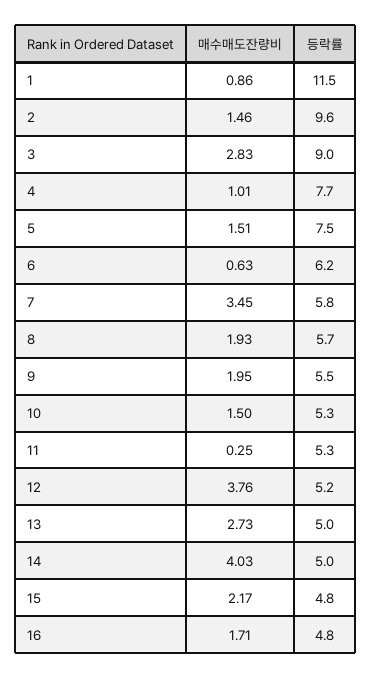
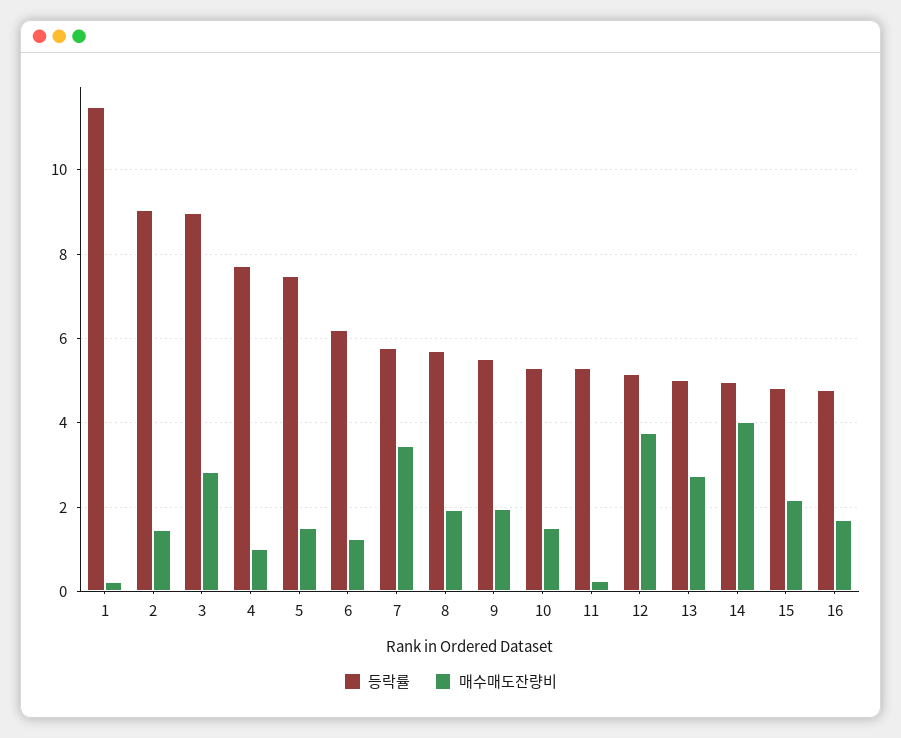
  {
    "매수매도잔량비": {
-     "1": 0.86,
+     "1": 0.2,
      "2": 1.46,
      "3": 2.83,
      "4": 1.01,
      "5": 1.51,
-     "6": 0.63,
+     "6": 1.2,
      "7": 3.45,
      "8": 1.93,
      "9": 1.95,
      "10": 1.5,
      "11": 0.25,
      "12": 3.76,
      "13": 2.73,
      "14": 4.03,
      "15": 2.17,
      "16": 1.71
    },
    "등락률": {
      "1": 11.5,
-     "2": 9.6,
+     "2": 9,
      "3": 9,
      "4": 7.7,
      "5": 7.5,
      "6": 6.2,
      "7": 5.8,
      "8": 5.7,
      "9": 5.5,
      "10": 5.3,
      "11": 5.3,
      "12": 5.2,
      "13": 5,
      "14": 5,
      "15": 4.8,
      "16": 4.8
    }
  }

